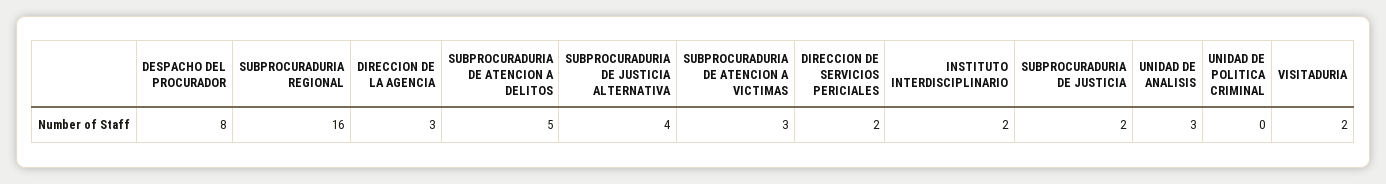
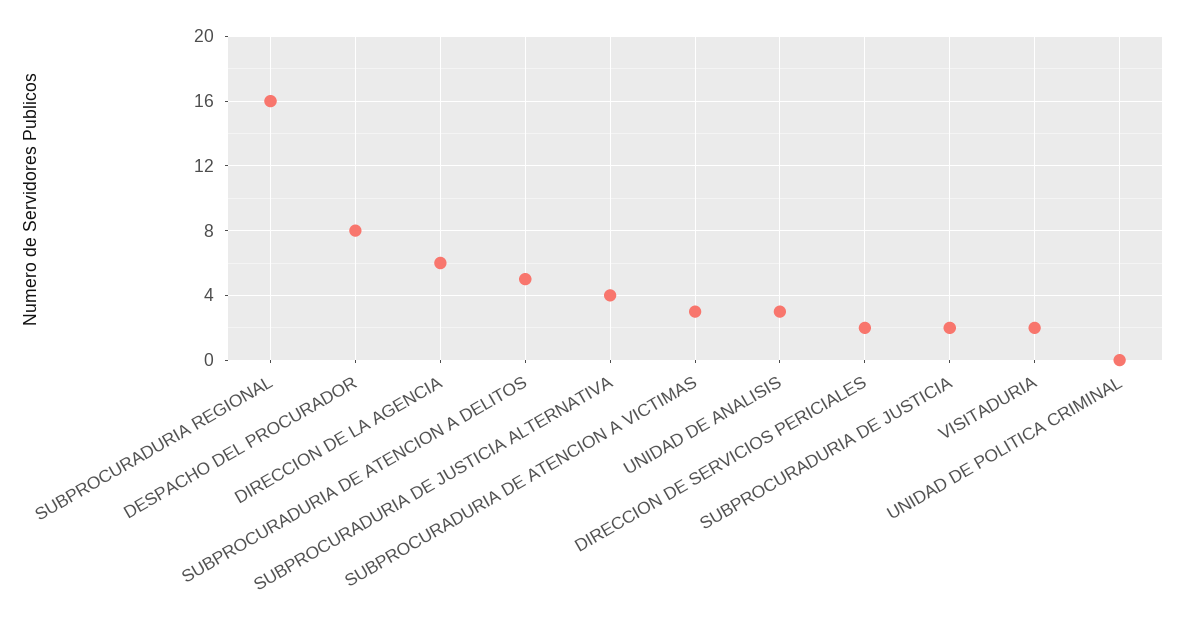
  {
    "DESPACHO DEL PROCURADOR": 8,
    "SUBPROCURADURIA REGIONAL": 16,
-   "DIRECCION DE LA AGENCIA": 3,
+   "DIRECCION DE LA AGENCIA": 6,
    "SUBPROCURADURIA DE ATENCION A DELITOS": 5,
    "SUBPROCURADURIA DE JUSTICIA ALTERNATIVA": 4,
    "SUBPROCURADURIA DE ATENCION A VICTIMAS": 3,
    "DIRECCION DE SERVICIOS PERICIALES": 2,
-   "INSTITUTO INTERDISCIPLINARIO": 2,
    "SUBPROCURADURIA DE JUSTICIA": 2,
    "UNIDAD DE ANALISIS": 3,
    "UNIDAD DE POLITICA CRIMINAL": 0,
    "VISITADURIA": 2
  }

